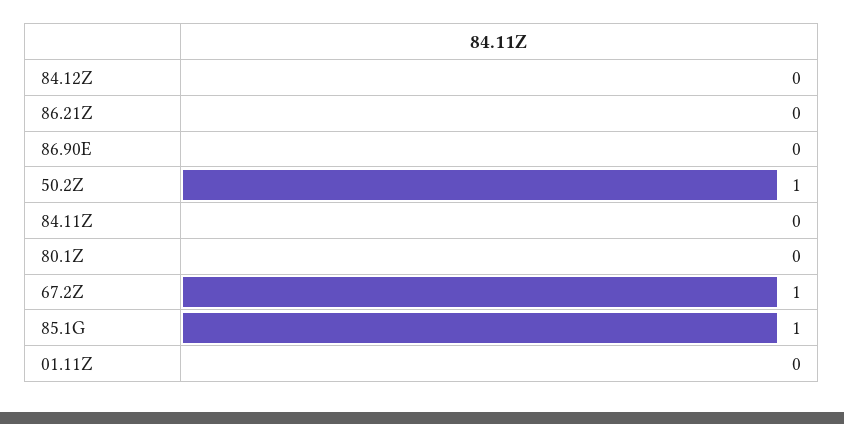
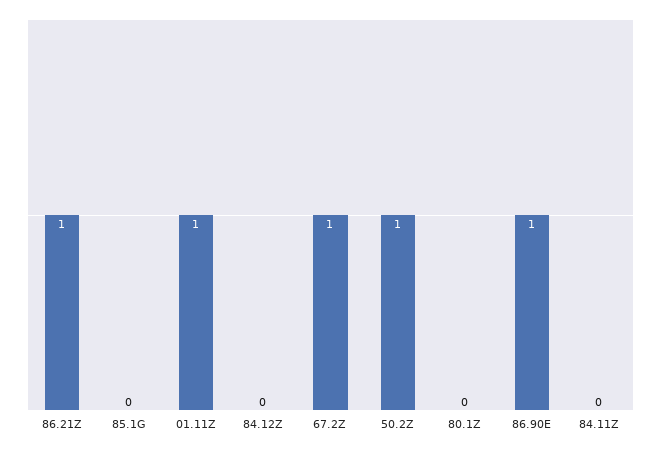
  {
    "84.12Z": 0,
-   "86.21Z": 0,
+   "86.21Z": 1,
-   "86.90E": 0,
+   "86.90E": 1,
    "50.2Z": 1,
    "84.11Z": 0,
    "80.1Z": 0,
    "67.2Z": 1,
-   "85.1G": 1,
+   "85.1G": 0,
-   "01.11Z": 0
+   "01.11Z": 1
  }

